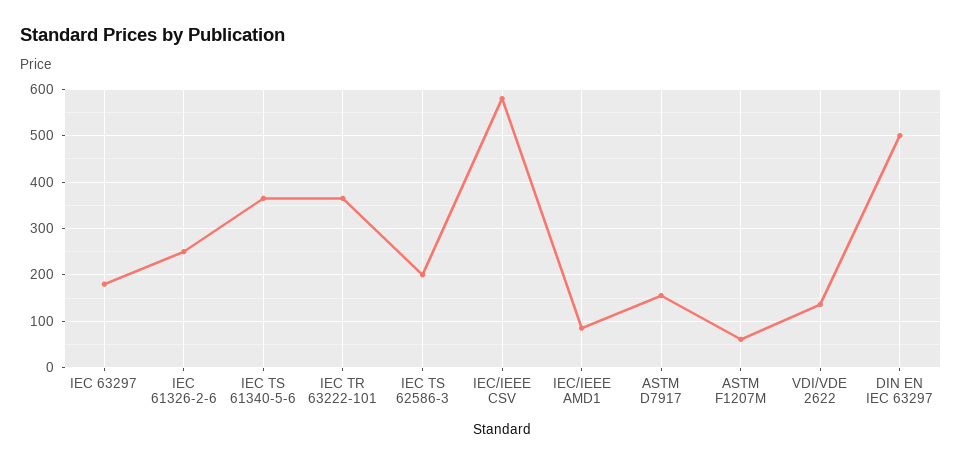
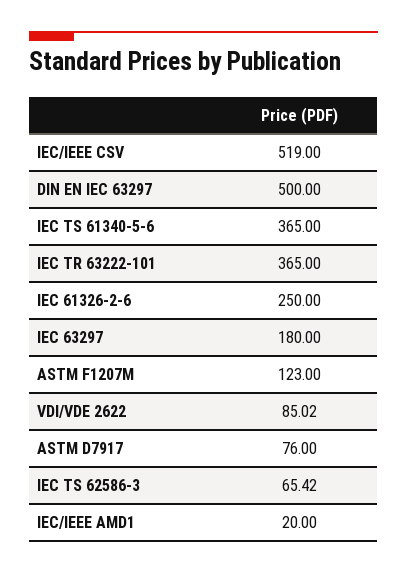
  {
    "IEC 63297": 180,
    "IEC 61326-2-6": 250,
    "IEC TS 61340-5-6": 365,
    "IEC TR 63222-101": 365,
-   "IEC TS 62586-3": 200,
+   "IEC TS 62586-3": 65.42,
-   "IEC/IEEE CSV": 580,
+   "IEC/IEEE CSV": 519,
-   "IEC/IEEE AMD1": 80,
+   "IEC/IEEE AMD1": 20,
-   "ASTM D7917": 160,
+   "ASTM D7917": 76,
-   "ASTM F1207M": 60,
+   "ASTM F1207M": 123,
-   "VDI/VDE 2622": 140,
+   "VDI/VDE 2622": 85.02,
    "DIN EN IEC 63297": 500
  }

